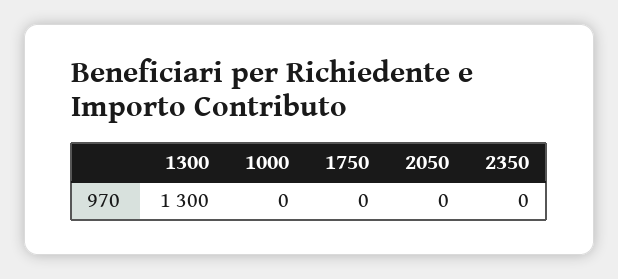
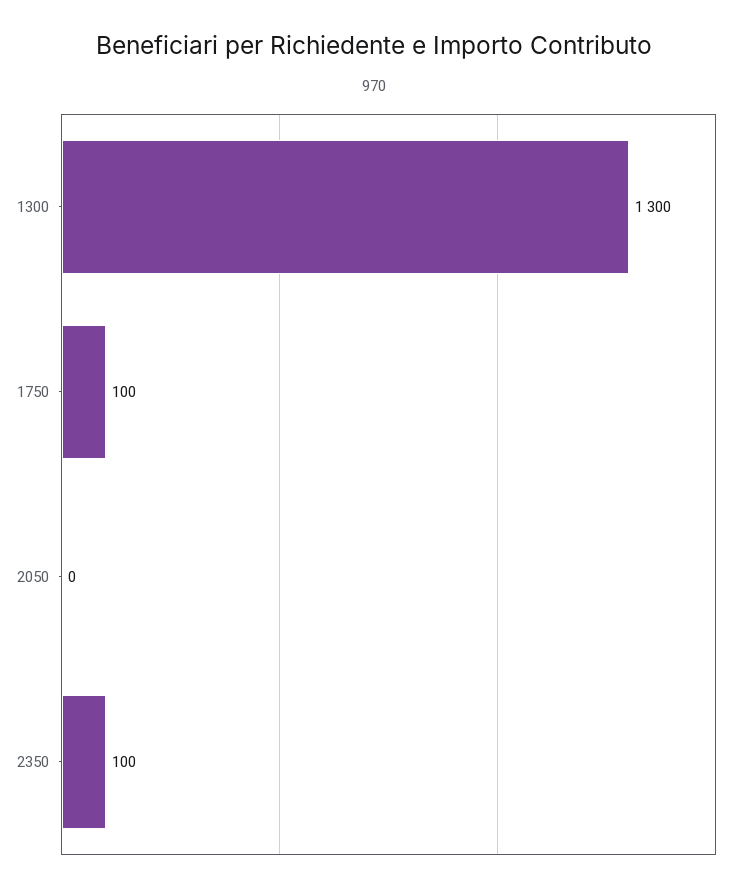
  {
    "1300": 1300,
-   "1000": 0,
-   "1750": 0,
+   "1750": 100,
    "2050": 0,
-   "2350": 0
+   "2350": 100
  }

